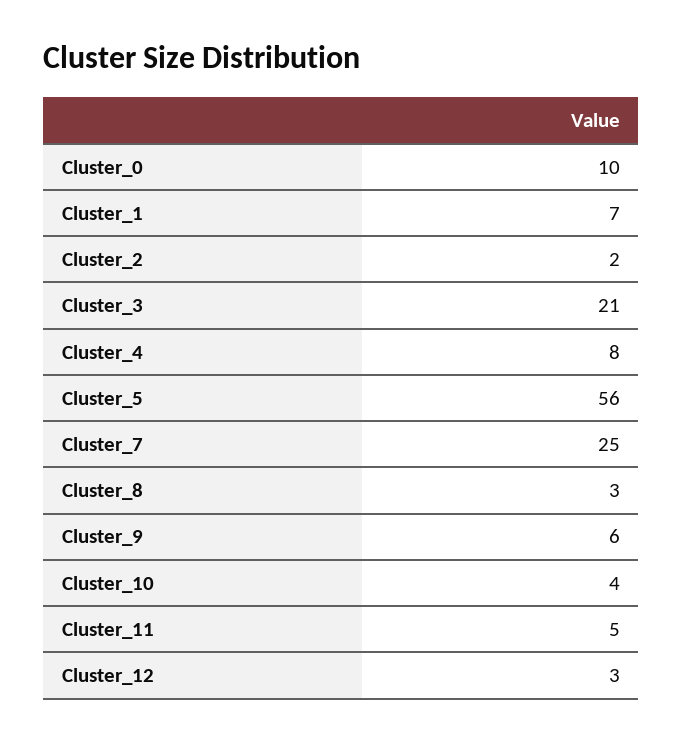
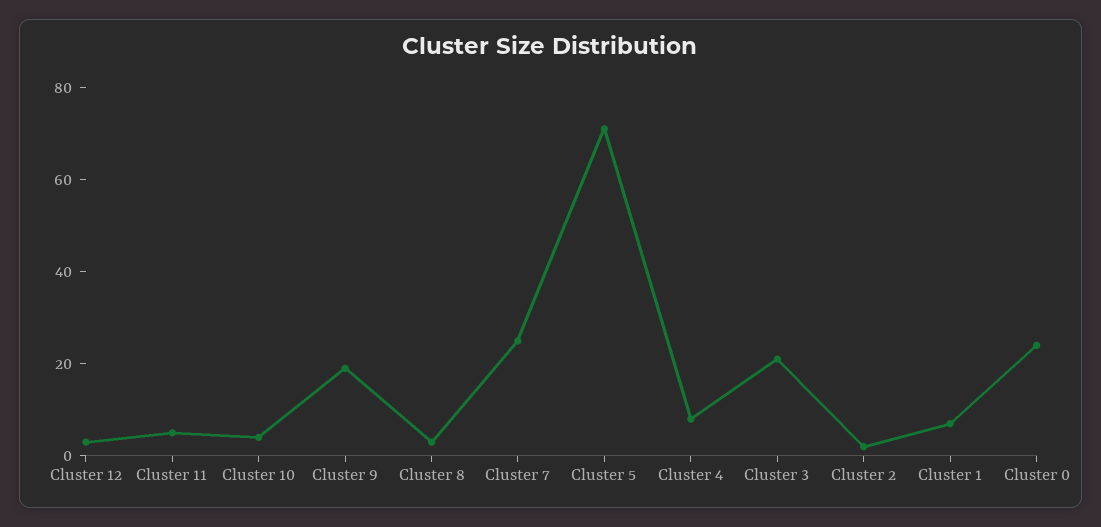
  {
-   "Cluster_0": 10,
+   "Cluster_0": 25,
    "Cluster_1": 7,
    "Cluster_2": 2,
    "Cluster_3": 21,
    "Cluster_4": 8,
-   "Cluster_5": 56,
+   "Cluster_5": 70,
    "Cluster_7": 25,
    "Cluster_8": 3,
-   "Cluster_9": 6,
+   "Cluster_9": 20,
    "Cluster_10": 4,
    "Cluster_11": 5,
    "Cluster_12": 3
  }

